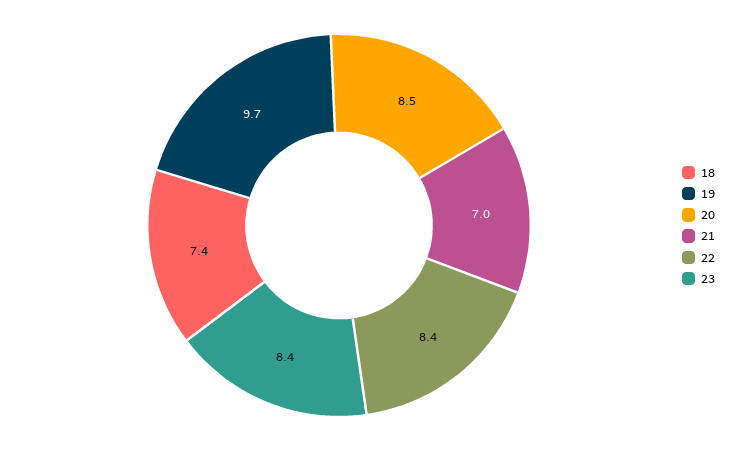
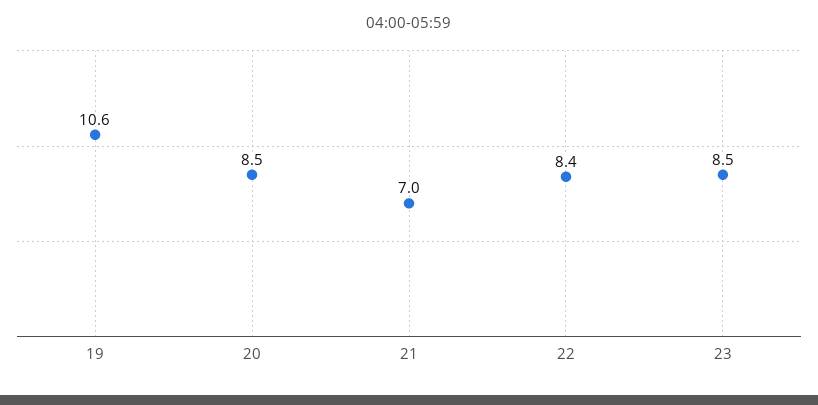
  {
-   "18": 7.4,
-   "19": 9.7,
+   "19": 10.6,
    "20": 8.5,
    "21": 7,
    "22": 8.4,
-   "23": 8.4
+   "23": 8.5
  }

